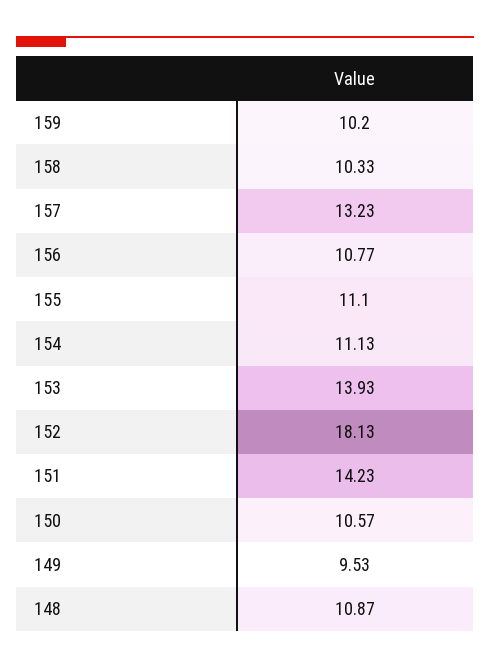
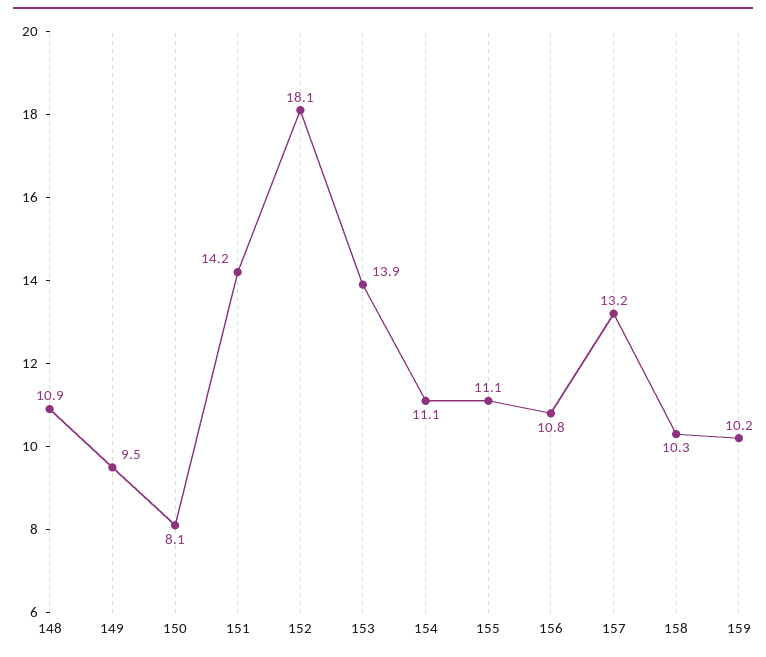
  {
    "159": 10.2,
    "158": 10.33,
    "157": 13.23,
    "156": 10.77,
    "155": 11.1,
    "154": 11.13,
    "153": 13.93,
    "152": 18.13,
    "151": 14.23,
-   "150": 10.57,
+   "150": 8.1,
    "149": 9.53,
    "148": 10.87
  }

